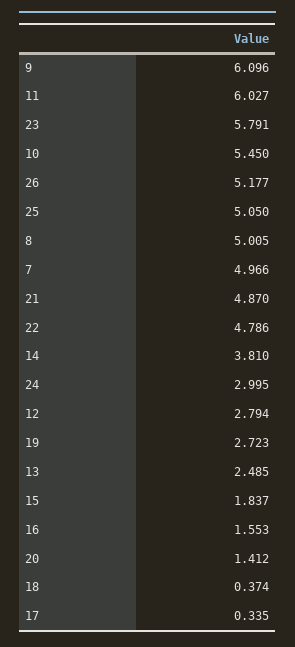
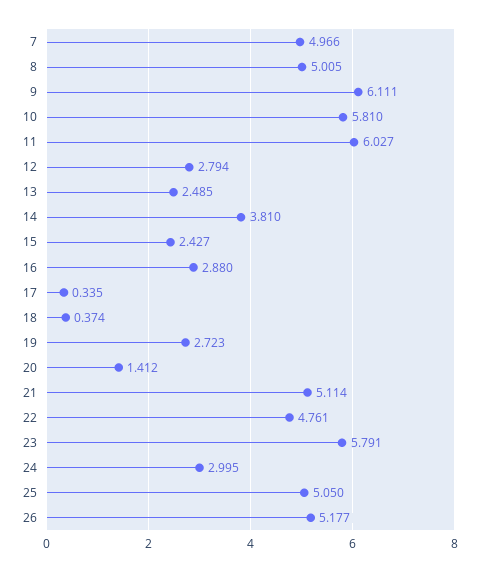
  {
-   "9": 6.096,
+   "9": 6.111,
    "11": 6.027,
    "23": 5.791,
-   "10": 5.45,
+   "10": 5.81,
    "26": 5.177,
    "25": 5.05,
    "8": 5.005,
    "7": 4.966,
-   "21": 4.87,
+   "21": 5.114,
-   "22": 4.786,
+   "22": 4.761,
    "14": 3.81,
    "24": 2.995,
    "12": 2.794,
    "19": 2.723,
    "13": 2.485,
-   "15": 1.837,
+   "15": 2.427,
-   "16": 1.553,
+   "16": 2.88,
    "20": 1.412,
    "18": 0.374,
    "17": 0.335
  }

